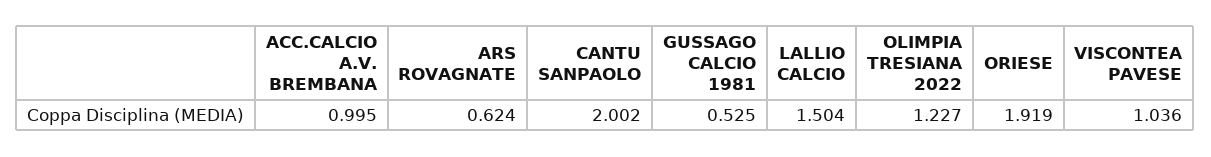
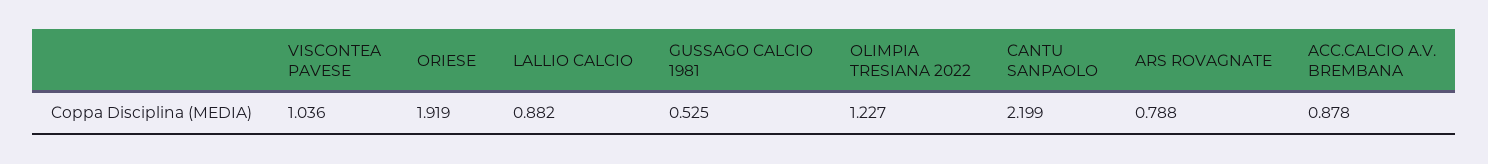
  {
-   "ACC.CALCIO A.V. BREMBANA": 0.995,
+   "ACC.CALCIO A.V. BREMBANA": 0.878,
-   "ARS ROVAGNATE": 0.624,
+   "ARS ROVAGNATE": 0.788,
-   "CANTU SANPAOLO": 2.002,
+   "CANTU SANPAOLO": 2.199,
    "GUSSAGO CALCIO 1981": 0.525,
-   "LALLIO CALCIO": 1.504,
+   "LALLIO CALCIO": 0.882,
    "OLIMPIA TRESIANA 2022": 1.227,
    "ORIESE": 1.919,
    "VISCONTEA PAVESE": 1.036
  }

